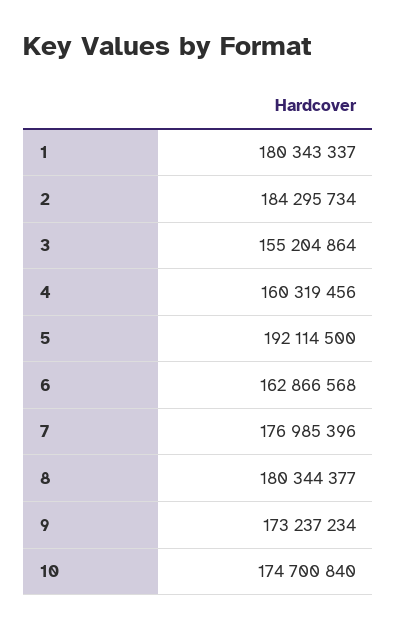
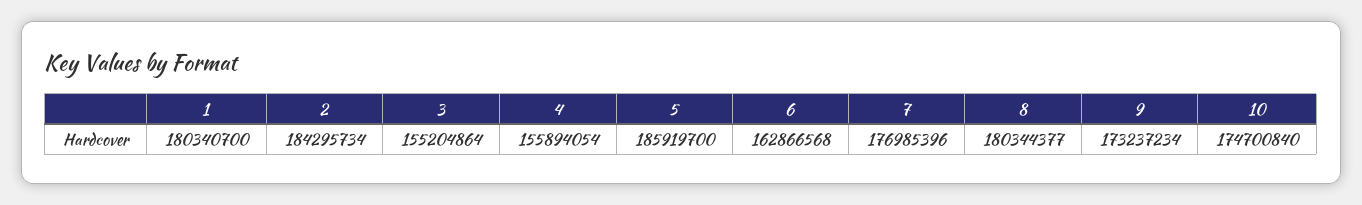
  {
-   "1": 180343337,
+   "1": 180340700,
    "2": 184295734,
    "3": 155204864,
-   "4": 160319456,
+   "4": 155894054,
-   "5": 192114500,
+   "5": 185919700,
    "6": 162866568,
    "7": 176985396,
    "8": 180344377,
    "9": 173237234,
    "10": 174700840
  }

